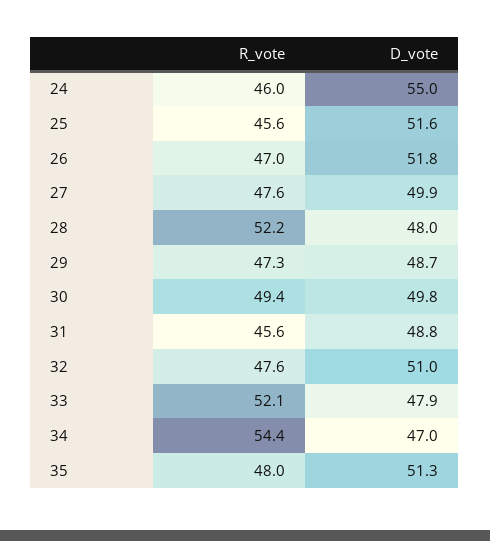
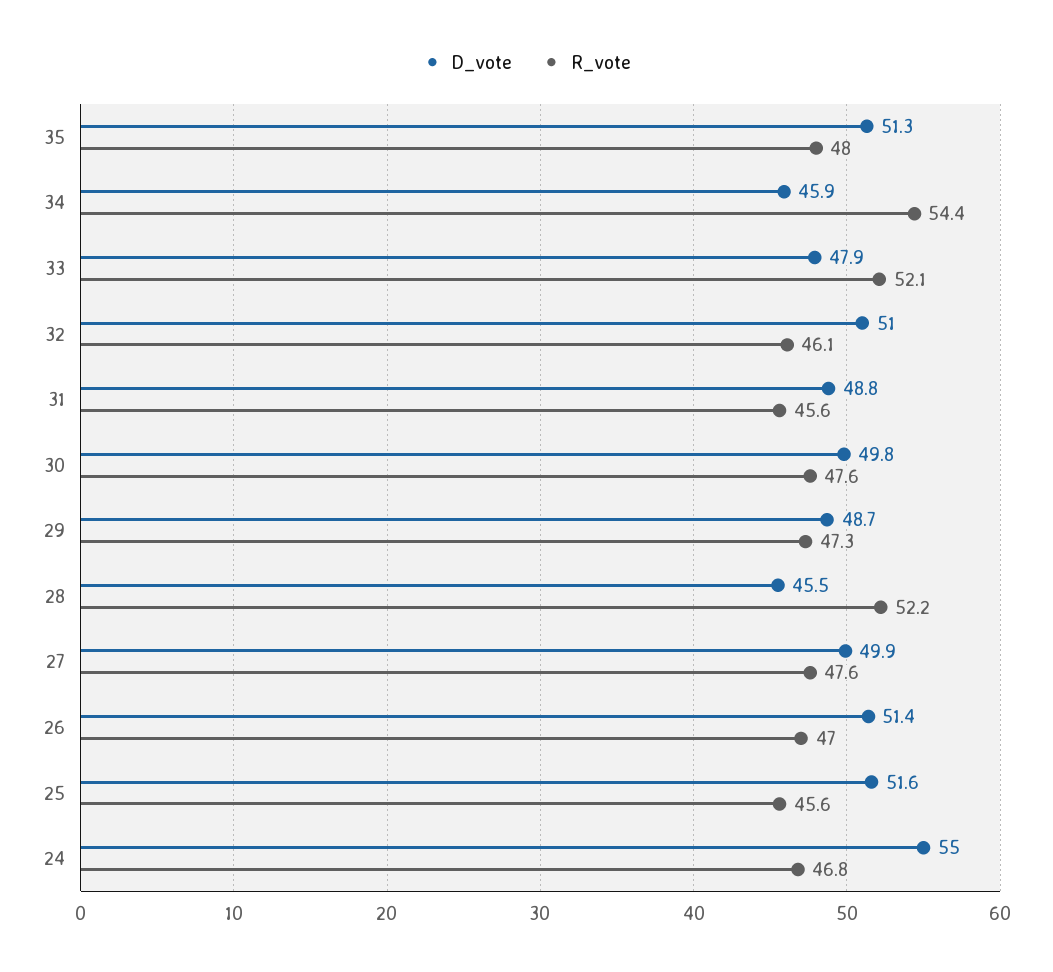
  {
    "R_vote": {
-     "24": 46,
+     "24": 46.8,
      "25": 45.6,
      "26": 47,
      "27": 47.6,
      "28": 52.2,
      "29": 47.3,
-     "30": 49.4,
+     "30": 47.6,
      "31": 45.6,
-     "32": 47.6,
+     "32": 46.1,
      "33": 52.1,
      "34": 54.4,
      "35": 48
    },
    "D_vote": {
      "24": 55,
      "25": 51.6,
-     "26": 51.8,
+     "26": 51.4,
      "27": 49.9,
-     "28": 48,
+     "28": 45.5,
      "29": 48.7,
      "30": 49.8,
      "31": 48.8,
      "32": 51,
      "33": 47.9,
-     "34": 47,
+     "34": 45.9,
      "35": 51.3
    }
  }

